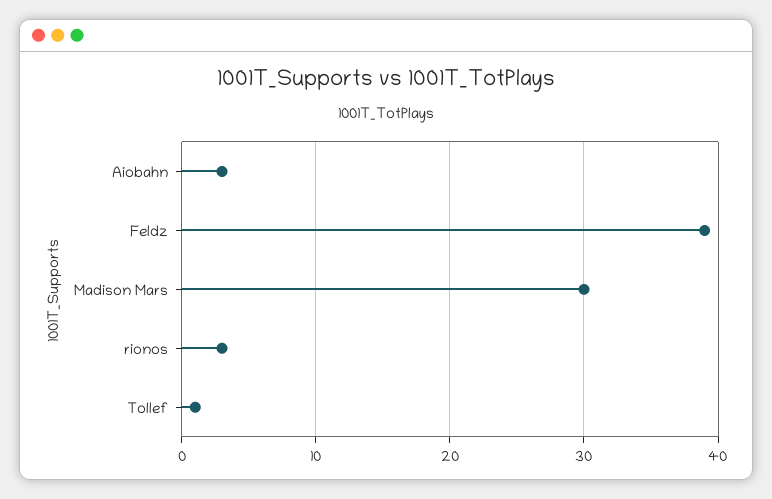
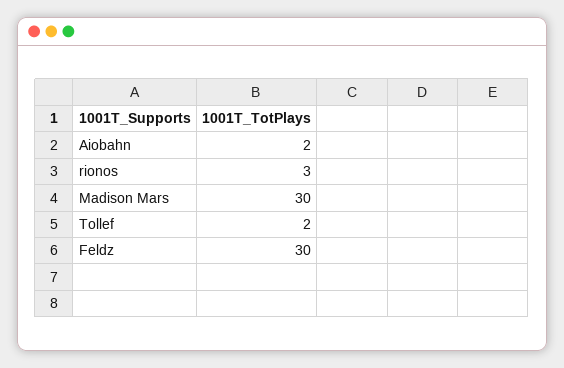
  {
-   "Aiobahn": 3,
+   "Aiobahn": 2,
-   "Feldz": 39,
+   "Feldz": 30,
    "Madison Mars": 30,
    "rionos": 3,
-   "Tollef": 1
+   "Tollef": 2
  }

